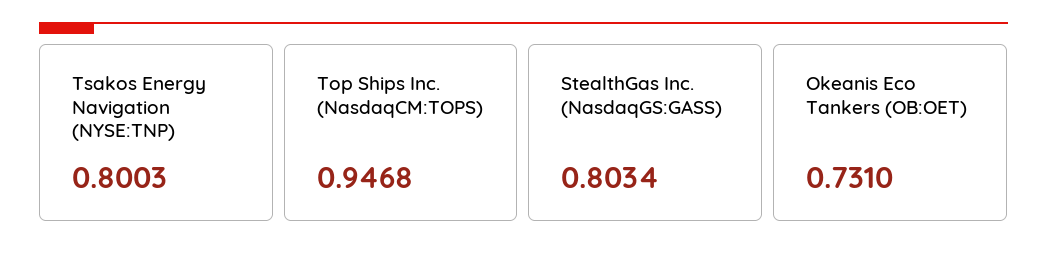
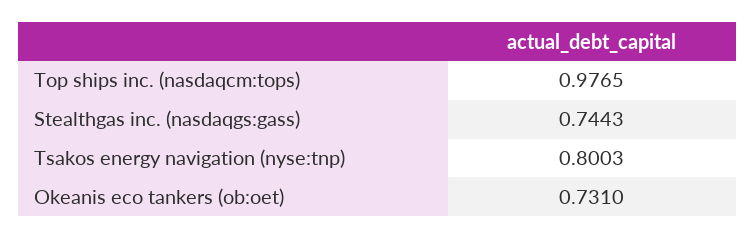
  {
    "Tsakos Energy Navigation (NYSE:TNP)": 0.8003,
-   "Top Ships Inc. (NasdaqCM:TOPS)": 0.9468,
+   "Top Ships Inc. (NasdaqCM:TOPS)": 0.9765,
-   "StealthGas Inc. (NasdaqGS:GASS)": 0.8034,
+   "StealthGas Inc. (NasdaqGS:GASS)": 0.7443,
    "Okeanis Eco Tankers (OB:OET)": 0.731
  }

